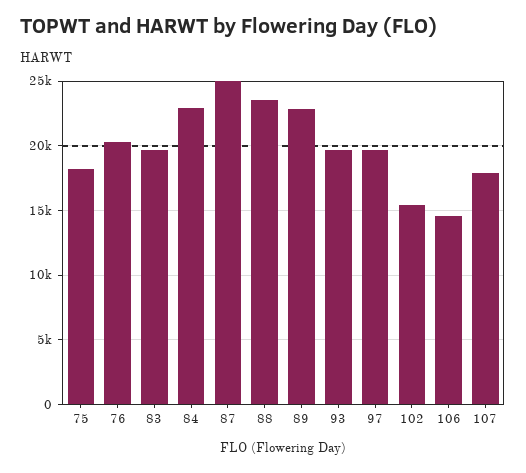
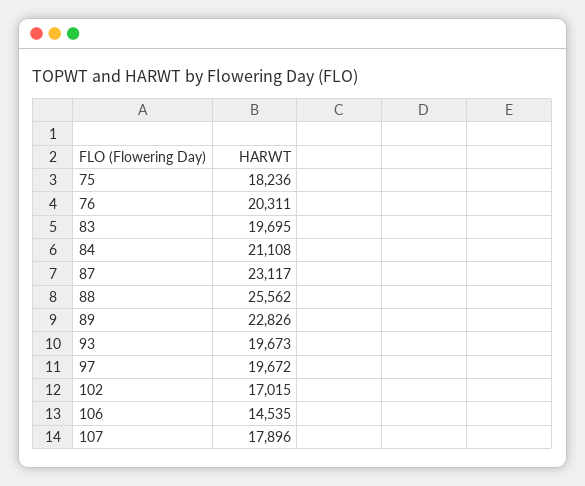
  {
    "75": 18236,
    "76": 20311,
    "83": 19695,
-   "84": 23000,
+   "84": 21108,
-   "87": 25000,
+   "87": 23117,
-   "88": 23500,
+   "88": 25562,
    "89": 22826,
    "93": 19673,
    "97": 19672,
-   "102": 15500,
+   "102": 17015,
    "106": 14535,
    "107": 17896
  }

